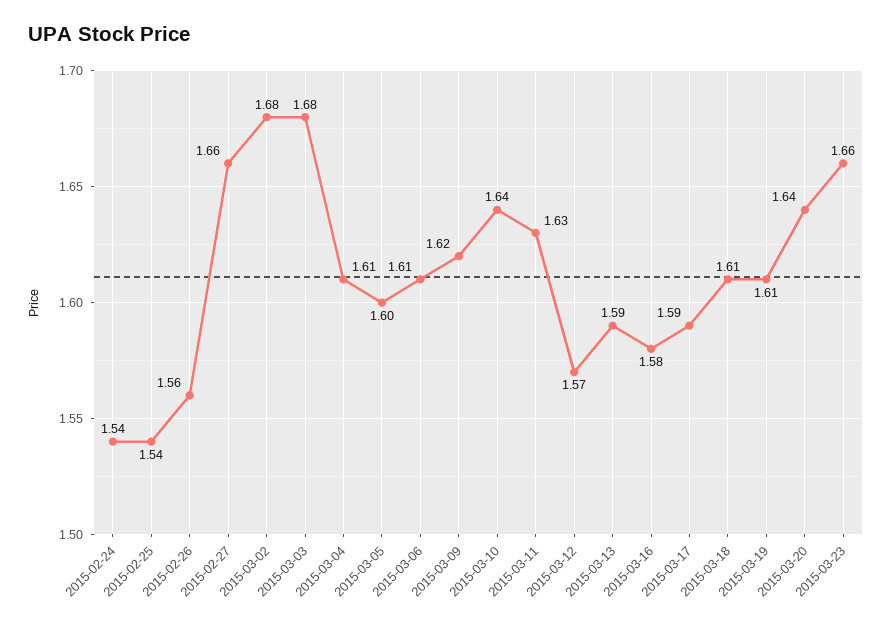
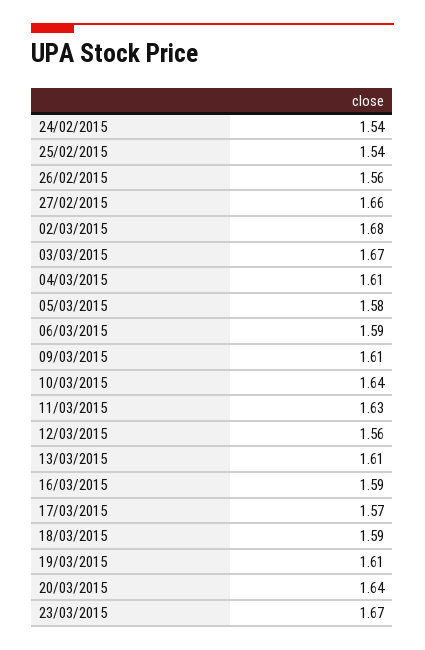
  {
    "2015-02-24": 1.54,
    "2015-02-25": 1.54,
    "2015-02-26": 1.56,
    "2015-02-27": 1.66,
    "2015-03-02": 1.68,
-   "2015-03-03": 1.68,
+   "2015-03-03": 1.67,
    "2015-03-04": 1.61,
-   "2015-03-05": 1.6,
+   "2015-03-05": 1.58,
-   "2015-03-06": 1.61,
+   "2015-03-06": 1.59,
-   "2015-03-09": 1.62,
+   "2015-03-09": 1.61,
    "2015-03-10": 1.64,
    "2015-03-11": 1.63,
-   "2015-03-12": 1.57,
+   "2015-03-12": 1.56,
-   "2015-03-13": 1.59,
+   "2015-03-13": 1.61,
-   "2015-03-16": 1.58,
+   "2015-03-16": 1.59,
-   "2015-03-17": 1.59,
+   "2015-03-17": 1.57,
-   "2015-03-18": 1.61,
+   "2015-03-18": 1.59,
    "2015-03-19": 1.61,
    "2015-03-20": 1.64,
-   "2015-03-23": 1.66
+   "2015-03-23": 1.67
  }

